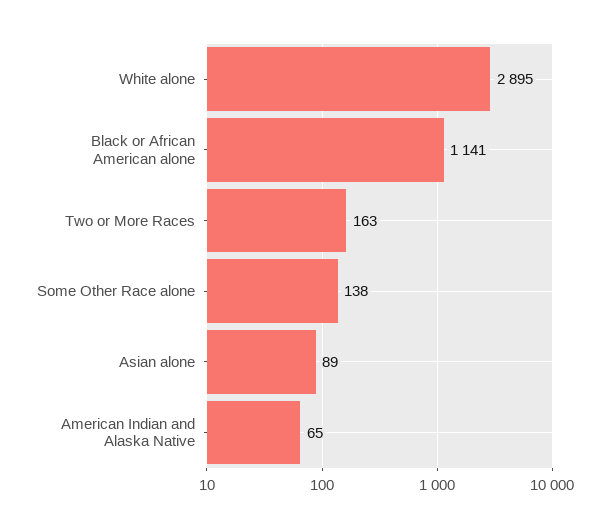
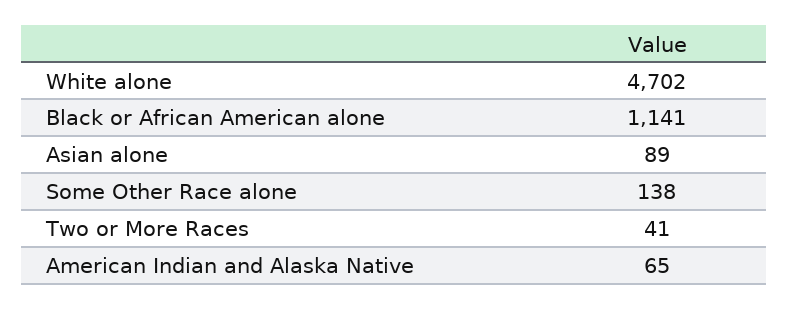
  {
-   "White alone": 2895,
+   "White alone": 4702,
    "Black or African American alone": 1141,
-   "Two or More Races": 163,
+   "Two or More Races": 41,
    "Some Other Race alone": 138,
    "Asian alone": 89,
    "American Indian and Alaska Native": 65
  }

